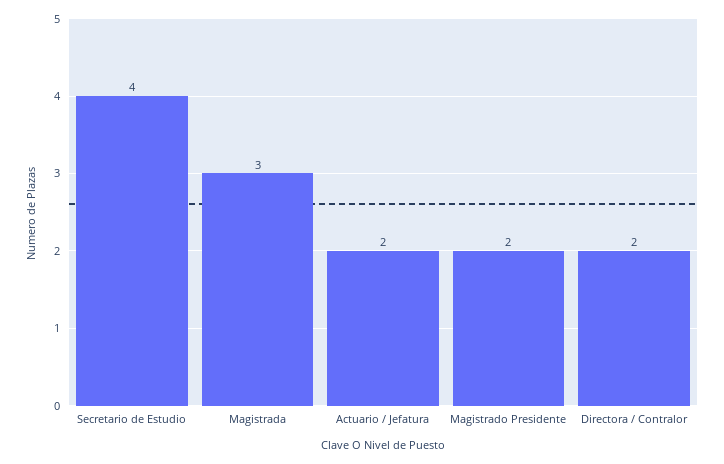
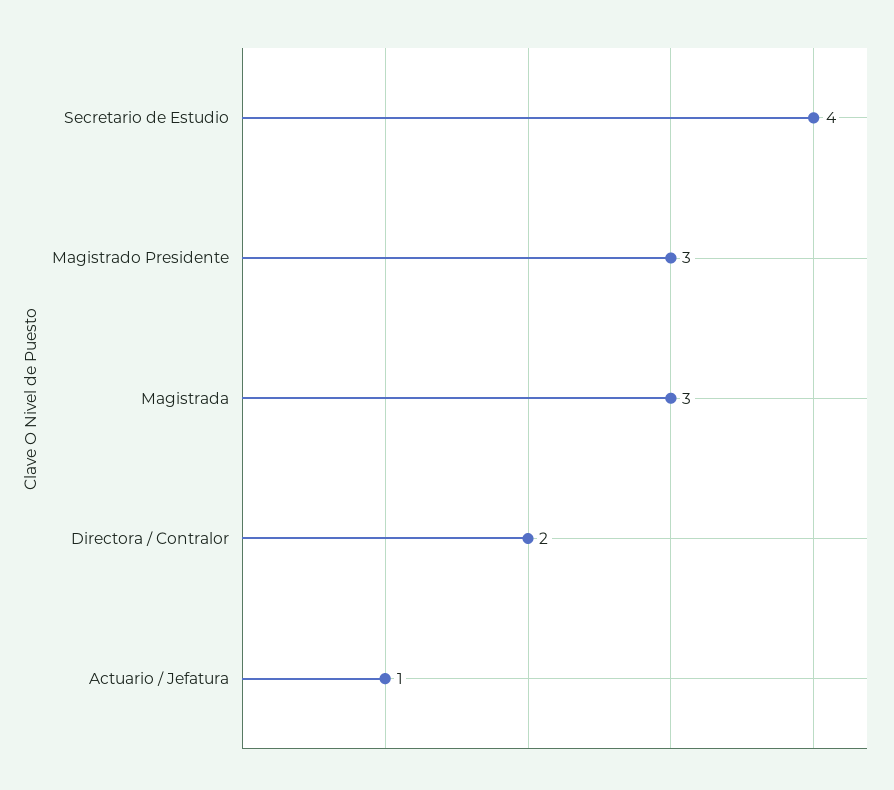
  {
    "Secretario de Estudio": 4,
    "Magistrada": 3,
-   "Actuario / Jefatura": 2,
+   "Actuario / Jefatura": 1,
-   "Magistrado Presidente": 2,
+   "Magistrado Presidente": 3,
    "Directora / Contralor": 2
  }

